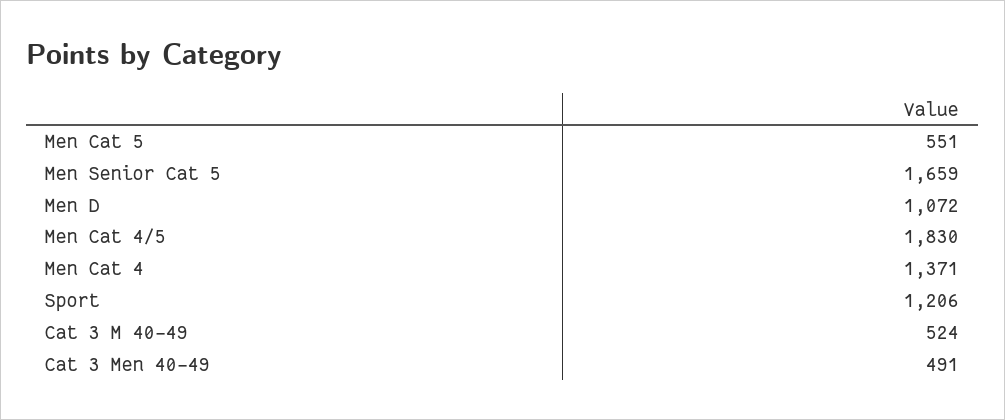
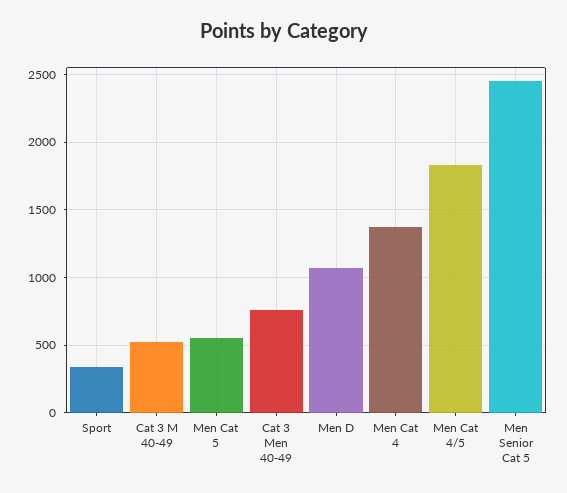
  {
    "Men Cat 5": 551,
-   "Men Senior Cat 5": 1659,
+   "Men Senior Cat 5": 2450,
    "Men D": 1072,
    "Men Cat 4/5": 1830,
    "Men Cat 4": 1371,
-   "Sport": 1206,
+   "Sport": 350,
    "Cat 3 M 40-49": 524,
-   "Cat 3 Men 40-49": 491
+   "Cat 3 Men 40-49": 750
  }

